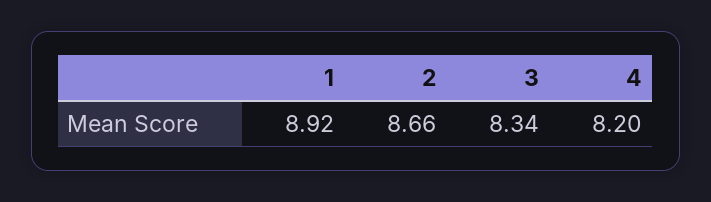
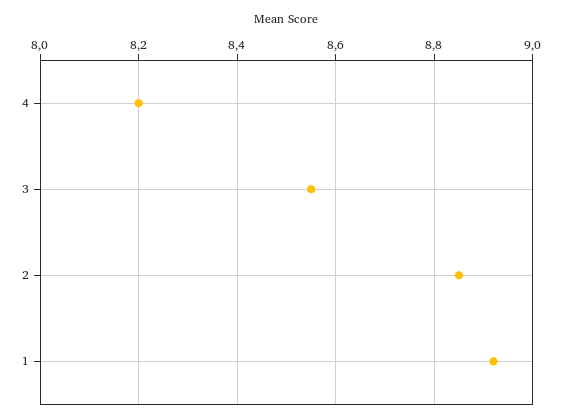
  {
    "1": 8.92,
-   "2": 8.66,
+   "2": 8.85,
-   "3": 8.34,
+   "3": 8.55,
    "4": 8.2
  }

